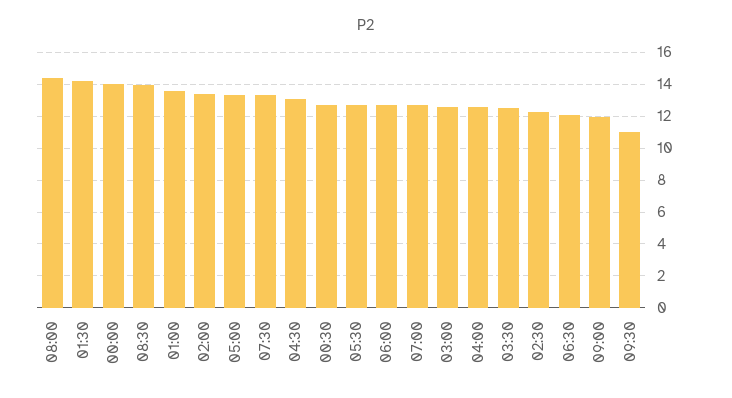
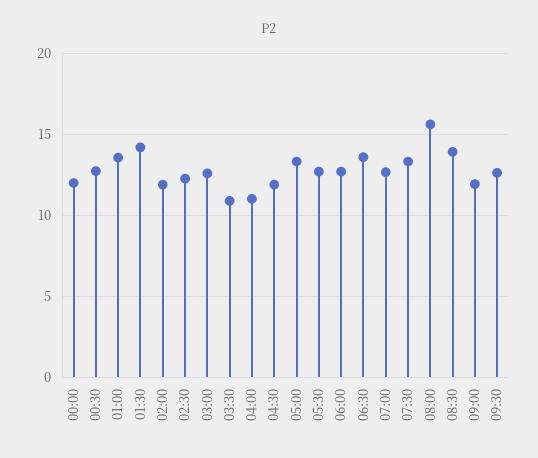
  {
-   "08:00": 14.5,
+   "08:00": 15.5,
    "01:30": 14,
-   "00:00": 14,
+   "00:00": 12,
    "08:30": 14,
    "01:00": 13.5,
-   "02:00": 13.5,
+   "02:00": 12,
    "05:00": 13.5,
    "07:30": 13.5,
-   "04:30": 13,
+   "04:30": 12,
    "00:30": 12.5,
    "05:30": 12.5,
    "06:00": 12.5,
    "07:00": 12.5,
    "03:00": 12.5,
-   "04:00": 12.5,
+   "04:00": 11,
-   "03:30": 12.5,
+   "03:30": 11,
    "02:30": 12.5,
-   "06:30": 12,
+   "06:30": 13.5,
    "09:00": 12,
-   "09:30": 11
+   "09:30": 12.5
  }

